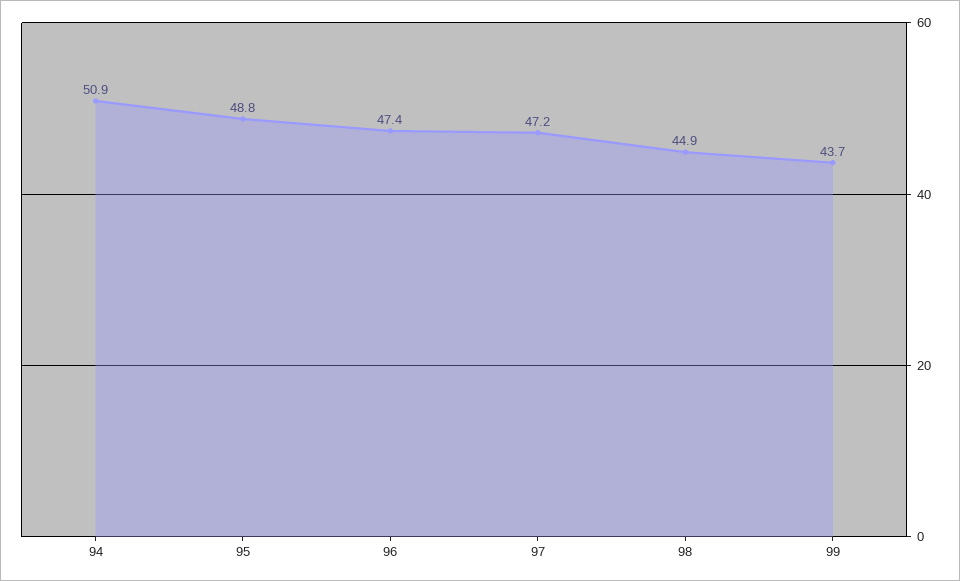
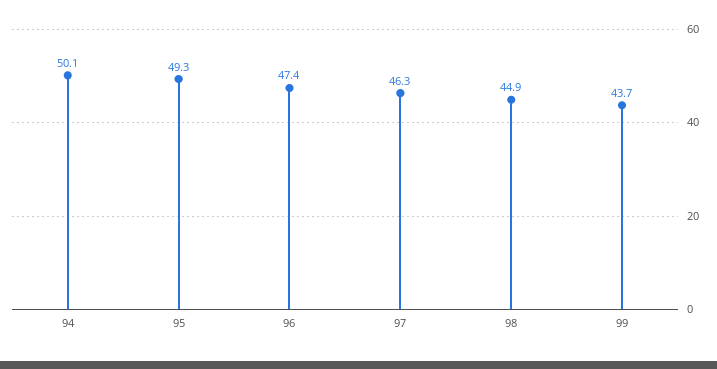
  {
-   "94": 50.9,
+   "94": 50.1,
-   "95": 48.8,
+   "95": 49.3,
    "96": 47.4,
-   "97": 47.2,
+   "97": 46.3,
    "98": 44.9,
    "99": 43.7
  }

